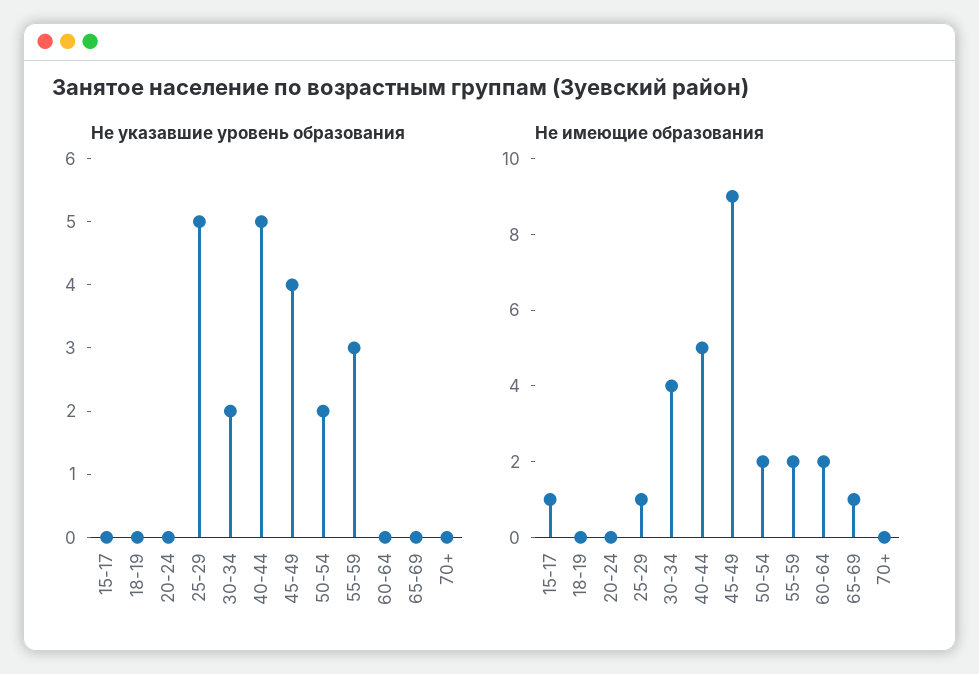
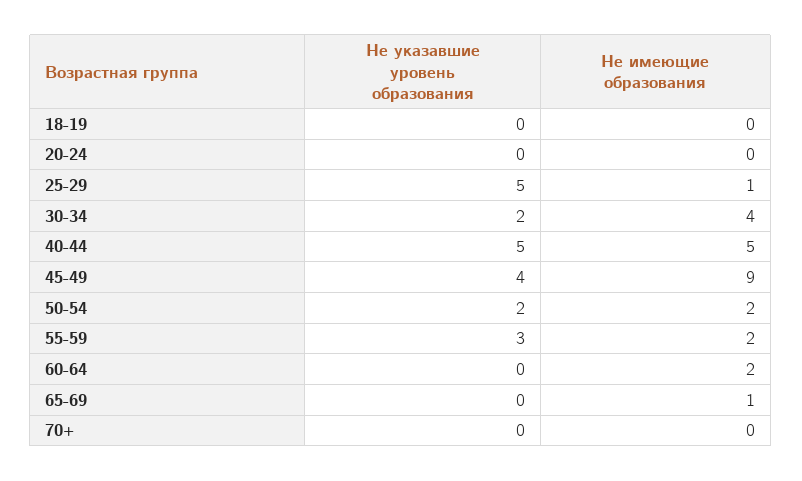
  {
    "Не указавшие уровень образования": {
-     "15-17": 0,
      "18-19": 0,
      "20-24": 0,
      "25-29": 5,
      "30-34": 2,
      "40-44": 5,
      "45-49": 4,
      "50-54": 2,
      "55-59": 3,
      "60-64": 0,
      "65-69": 0,
      "70+": 0
    },
    "Не имеющие образования": {
-     "15-17": 1,
      "18-19": 0,
      "20-24": 0,
      "25-29": 1,
      "30-34": 4,
      "40-44": 5,
      "45-49": 9,
      "50-54": 2,
      "55-59": 2,
      "60-64": 2,
      "65-69": 1,
      "70+": 0
    }
  }

